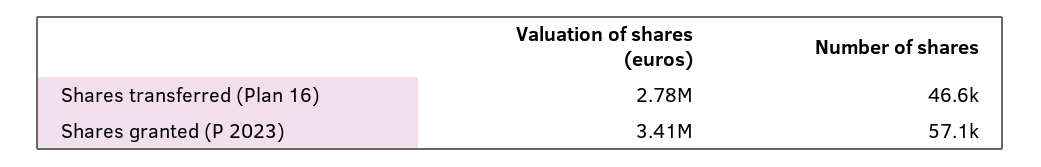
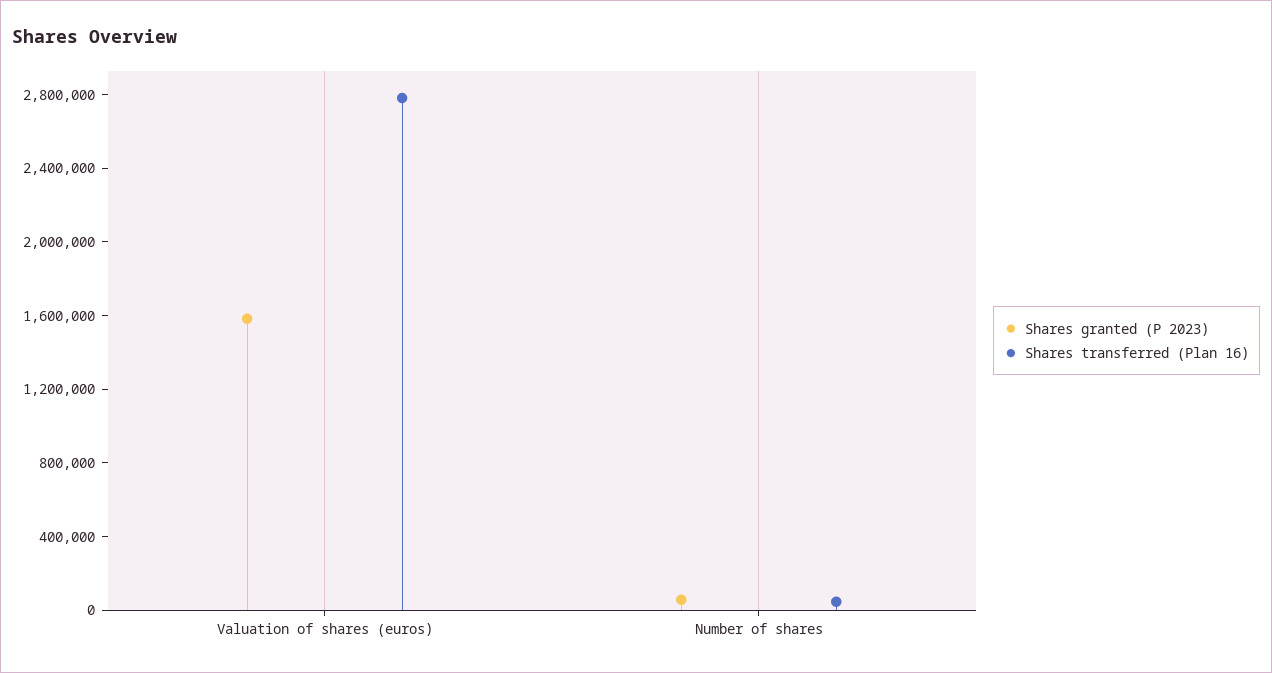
  {
    "Shares transferred (Plan 16)": {
      "Valuation of shares (euros)": 2780000,
      "Number of shares": 46600
    },
    "Shares granted (P 2023)": {
-     "Valuation of shares (euros)": 3410000,
+     "Valuation of shares (euros)": 1600000,
      "Number of shares": 57100
    }
  }

